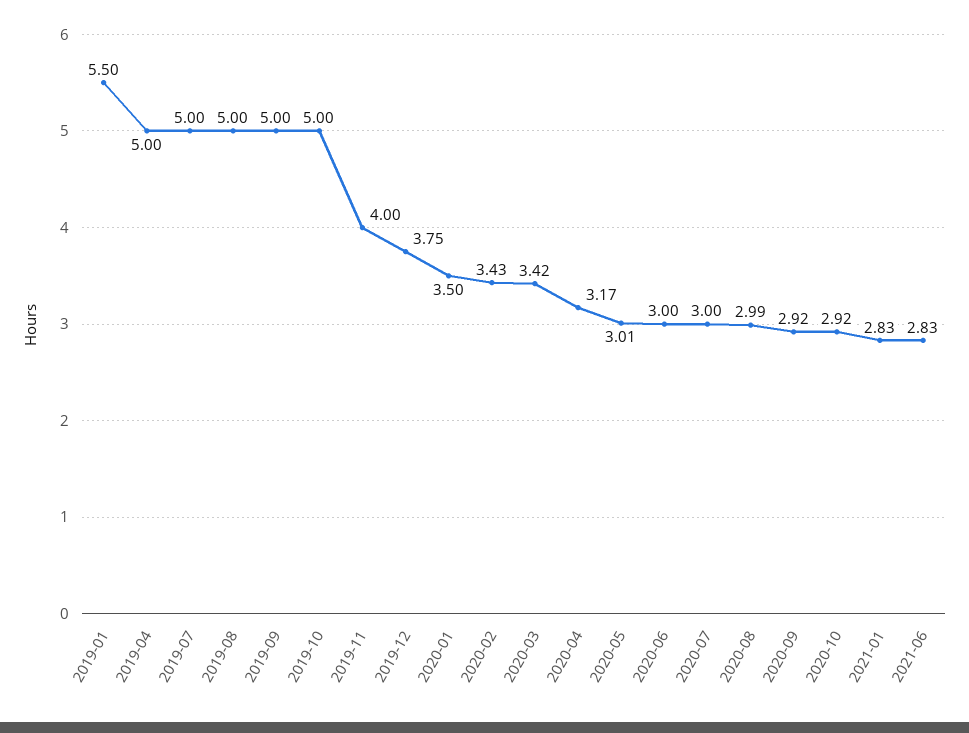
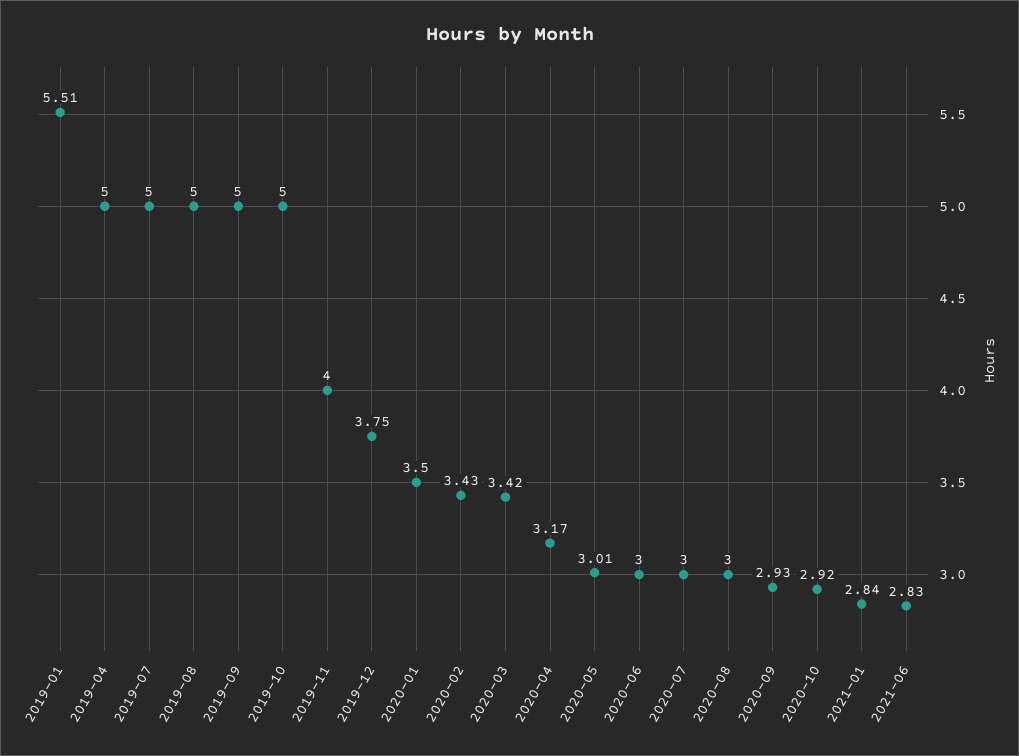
  {
-   "2019-01": 5.5,
+   "2019-01": 5.51,
    "2019-04": 5,
    "2019-07": 5,
    "2019-08": 5,
    "2019-09": 5,
    "2019-10": 5,
    "2019-11": 4,
    "2019-12": 3.75,
    "2020-01": 3.5,
    "2020-02": 3.43,
    "2020-03": 3.42,
    "2020-04": 3.17,
    "2020-05": 3.01,
    "2020-06": 3,
    "2020-07": 3,
-   "2020-08": 2.99,
+   "2020-08": 3,
-   "2020-09": 2.92,
+   "2020-09": 2.93,
    "2020-10": 2.92,
-   "2021-01": 2.83,
+   "2021-01": 2.84,
    "2021-06": 2.83
  }

